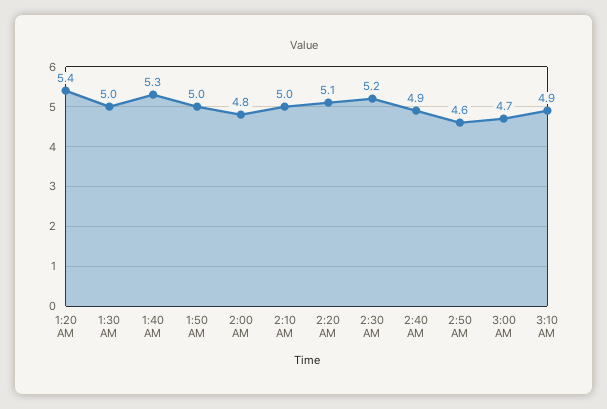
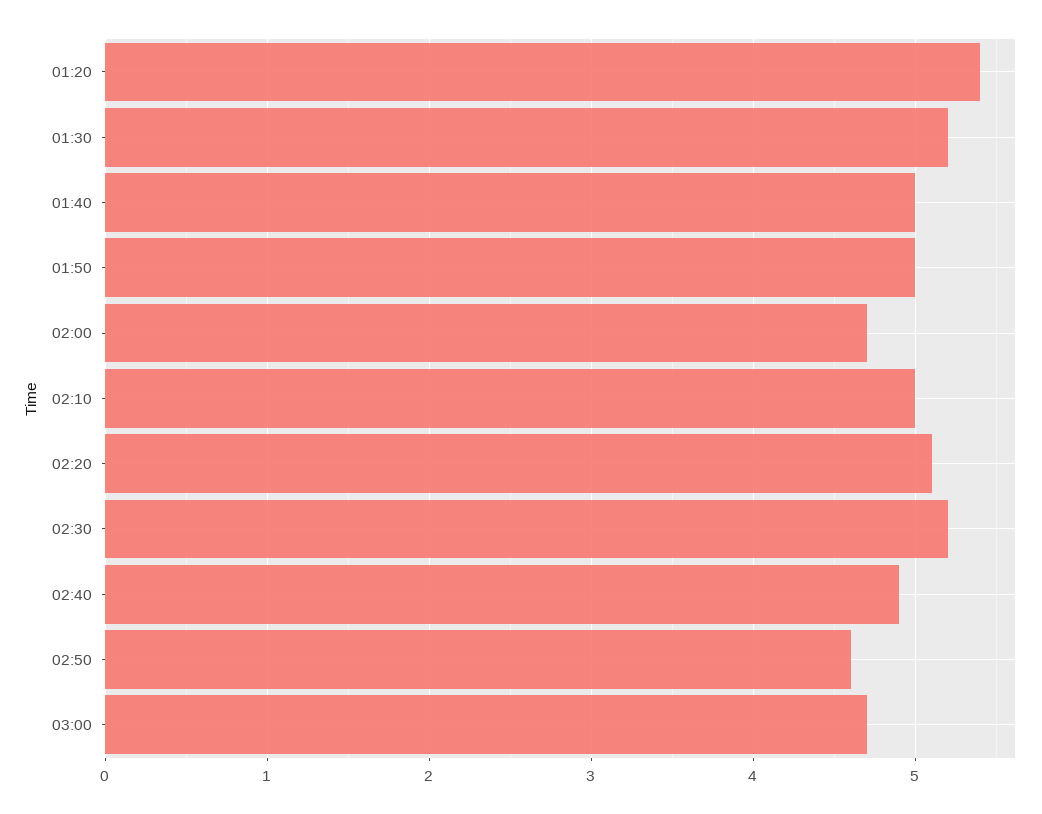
  {
    "1:20 AM": 5.4,
-   "1:30 AM": 5,
+   "1:30 AM": 5.2,
-   "1:40 AM": 5.3,
+   "1:40 AM": 5,
    "1:50 AM": 5,
-   "2:00 AM": 4.8,
+   "2:00 AM": 4.7,
    "2:10 AM": 5,
    "2:20 AM": 5.1,
    "2:30 AM": 5.2,
    "2:40 AM": 4.9,
    "2:50 AM": 4.6,
-   "3:00 AM": 4.7,
+   "3:00 AM": 4.7
-   "3:10 AM": 4.9
  }

